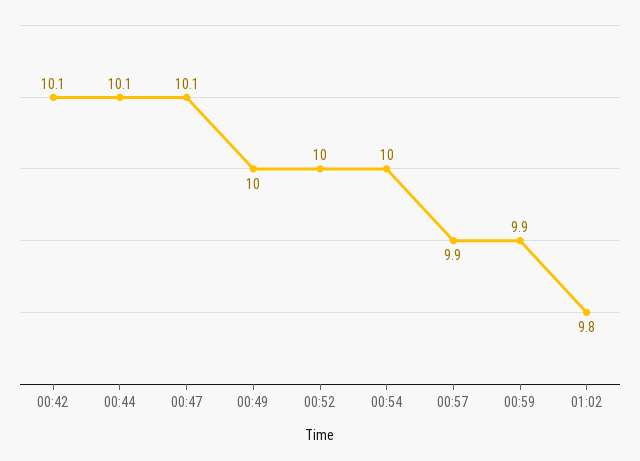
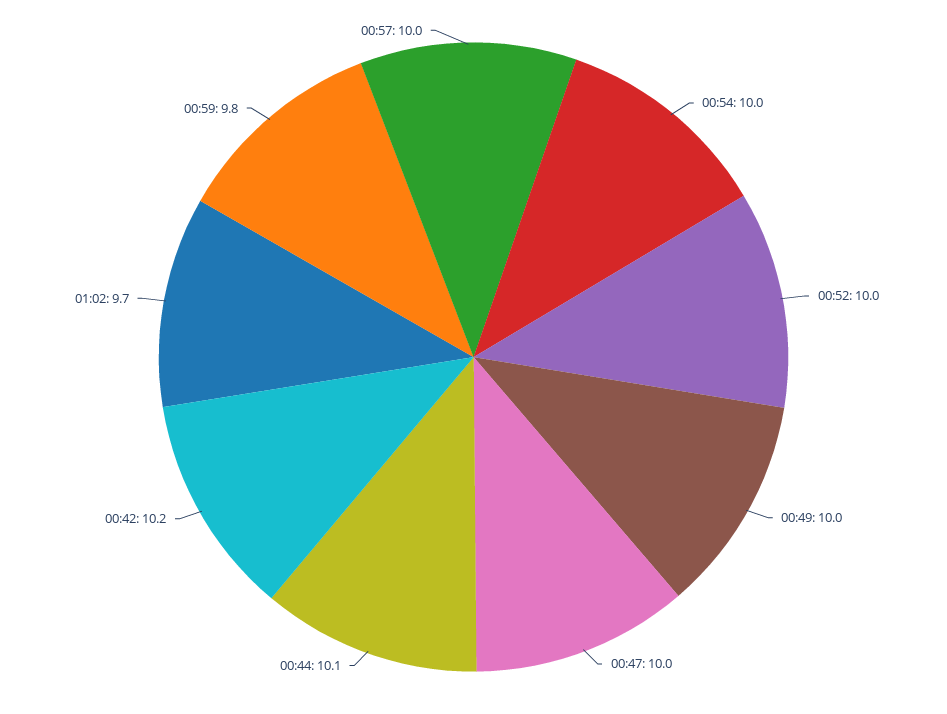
  {
-   "00:42": 10.1,
+   "00:42": 10.2,
    "00:44": 10.1,
-   "00:47": 10.1,
+   "00:47": 10,
    "00:49": 10,
    "00:52": 10,
    "00:54": 10,
-   "00:57": 9.9,
+   "00:57": 10,
-   "00:59": 9.9,
+   "00:59": 9.8,
-   "01:02": 9.8
+   "01:02": 9.7
  }

